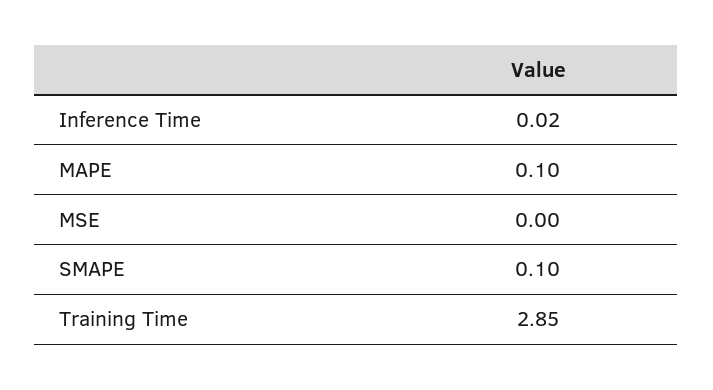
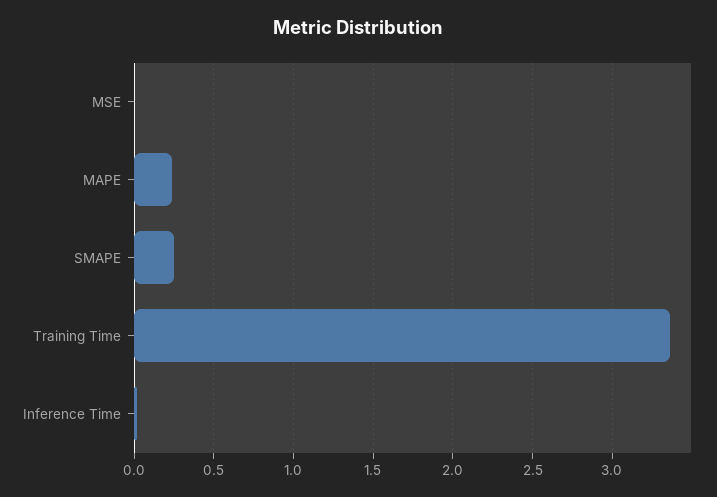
  {
    "Inference Time": 0.02,
-   "MAPE": 0.1,
+   "MAPE": 0.25,
    "MSE": 0,
-   "SMAPE": 0.1,
+   "SMAPE": 0.25,
-   "Training Time": 2.85
+   "Training Time": 3.35
  }

